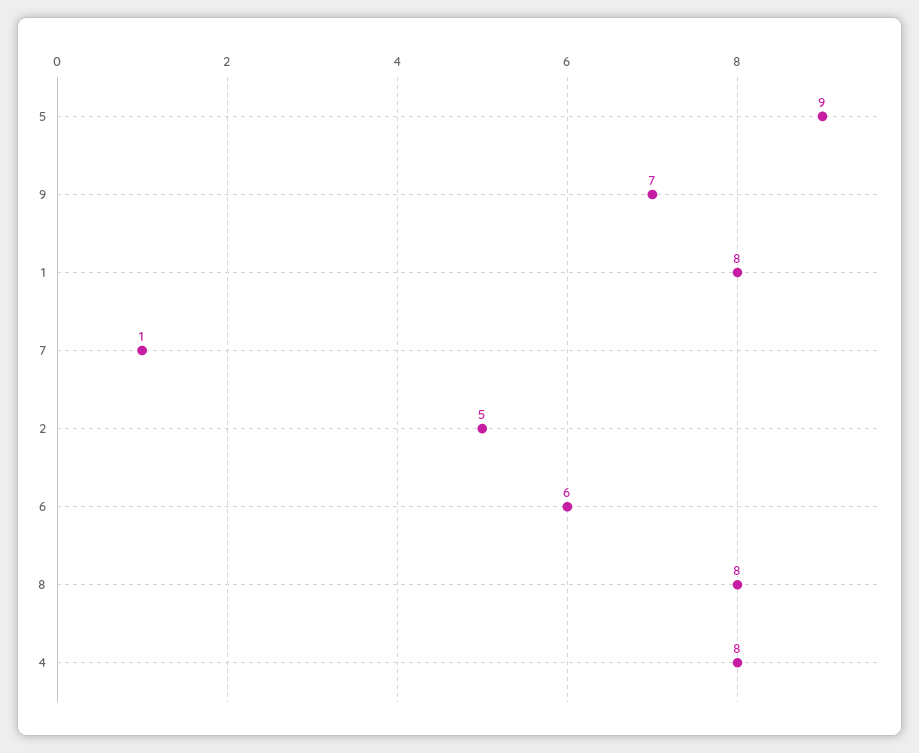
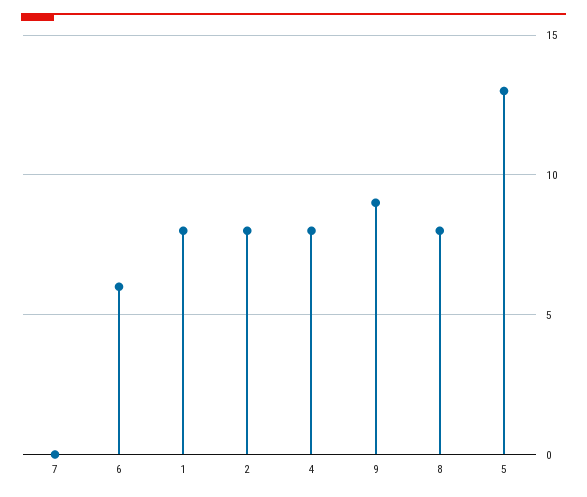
  {
-   "5": 9,
+   "5": 13,
-   "9": 7,
+   "9": 9,
    "1": 8,
-   "7": 1,
+   "7": 0,
-   "2": 5,
+   "2": 8,
    "6": 6,
    "8": 8,
    "4": 8
  }

